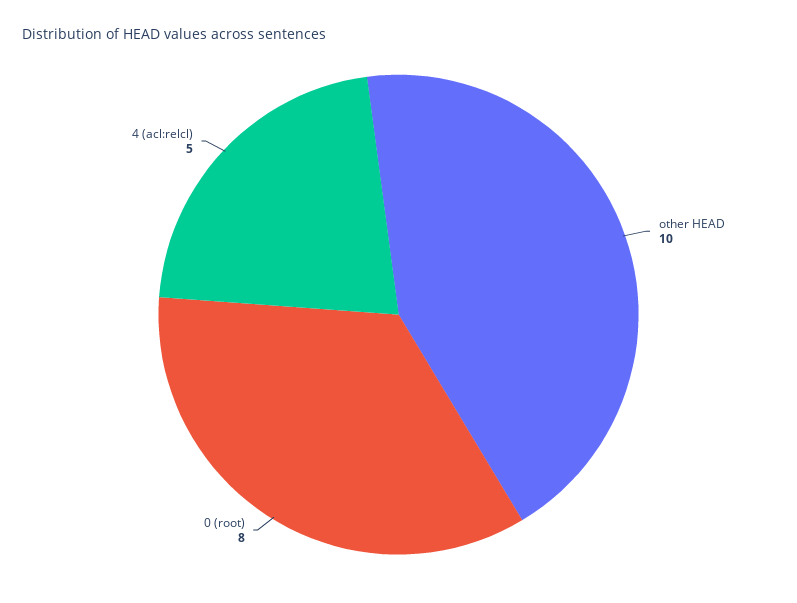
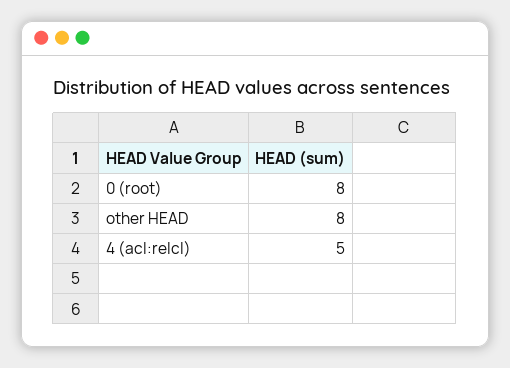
  {
-   "other HEAD": 10,
+   "other HEAD": 8,
    "0 (root)": 8,
    "4 (acl:relcl)": 5
  }

